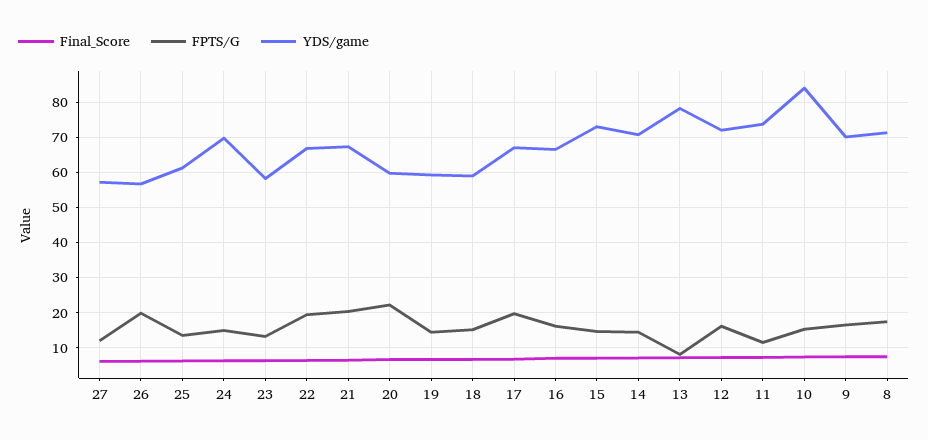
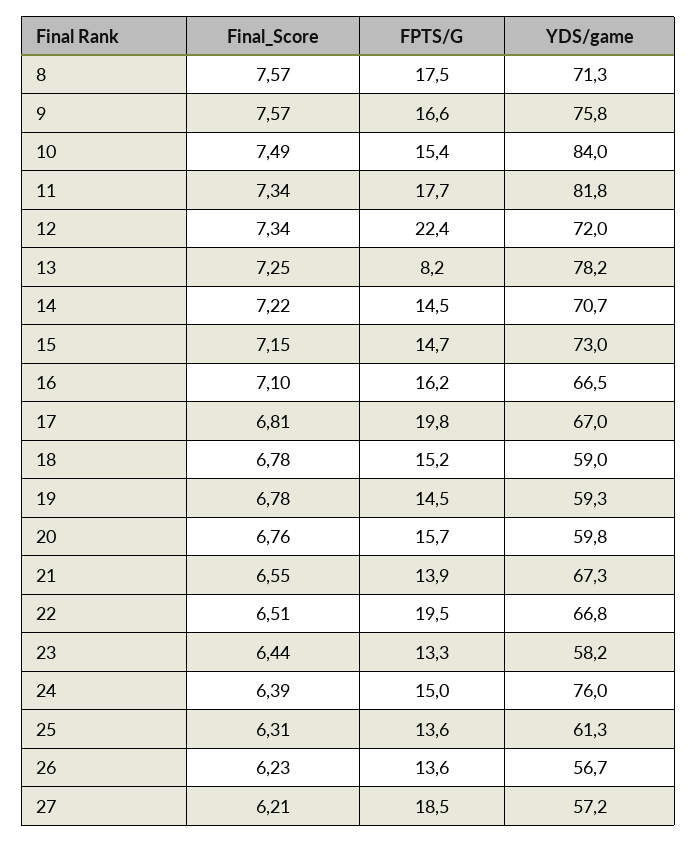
  {
    "Final_Score": {
      "27": 6.21,
      "26": 6.23,
      "25": 6.31,
      "24": 6.39,
      "23": 6.44,
      "22": 6.51,
      "21": 6.55,
      "20": 6.76,
      "19": 6.78,
      "18": 6.78,
      "17": 6.81,
      "16": 7.1,
      "15": 7.15,
      "14": 7.22,
      "13": 7.25,
      "12": 7.34,
      "11": 7.34,
      "10": 7.49,
      "9": 7.57,
      "8": 7.57
    },
    "FPTS/G": {
-     "27": 12,
+     "27": 18.5,
-     "26": 20,
+     "26": 13.6,
      "25": 13.6,
      "24": 15,
      "23": 13.3,
      "22": 19.5,
-     "21": 20,
+     "21": 13.9,
-     "20": 22,
+     "20": 15.7,
      "19": 14.5,
      "18": 15.2,
      "17": 19.8,
      "16": 16.2,
      "15": 14.7,
      "14": 14.5,
      "13": 8.2,
-     "12": 16,
+     "12": 22.4,
-     "11": 12,
+     "11": 17.7,
      "10": 15.4,
      "9": 16.6,
      "8": 17.5
    },
    "YDS/game": {
      "27": 57.2,
      "26": 56.7,
      "25": 61.3,
-     "24": 70,
+     "24": 76,
      "23": 58.2,
      "22": 66.8,
      "21": 67.3,
      "20": 59.8,
      "19": 59.3,
      "18": 59,
      "17": 67,
      "16": 66.5,
      "15": 73,
      "14": 70.7,
      "13": 78.2,
      "12": 72,
-     "11": 74,
+     "11": 81.8,
      "10": 84,
-     "9": 70,
+     "9": 75.8,
      "8": 71.3
    }
  }

